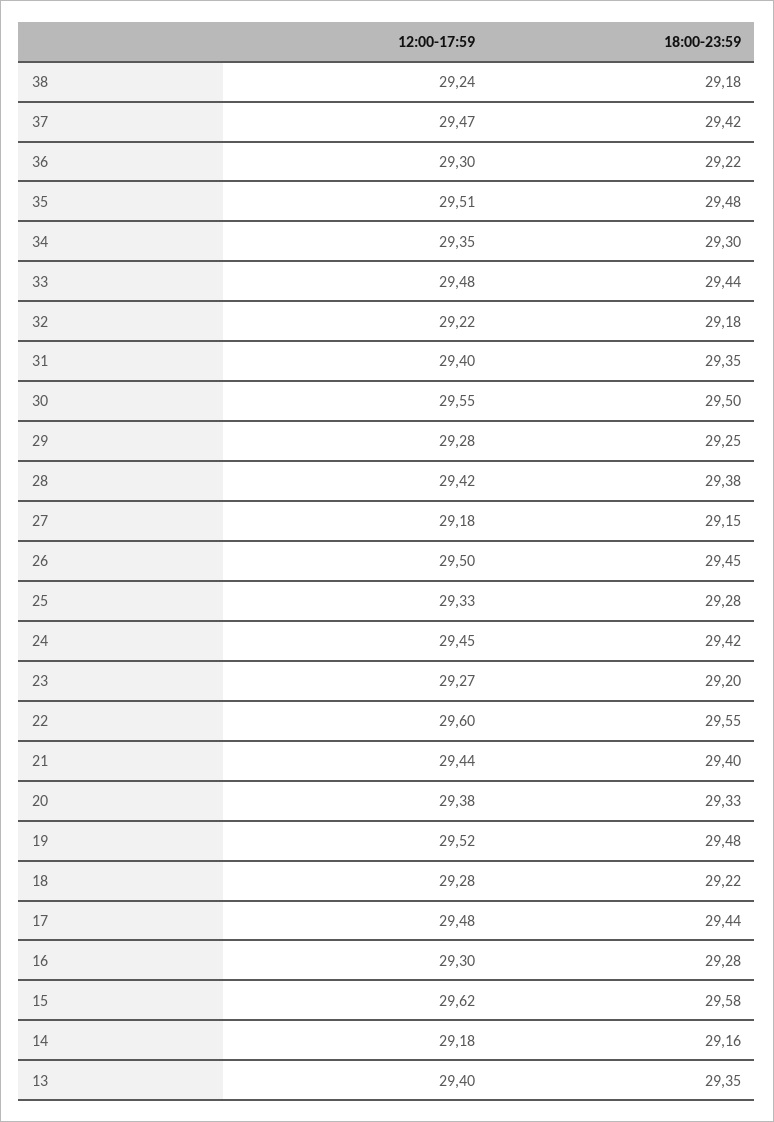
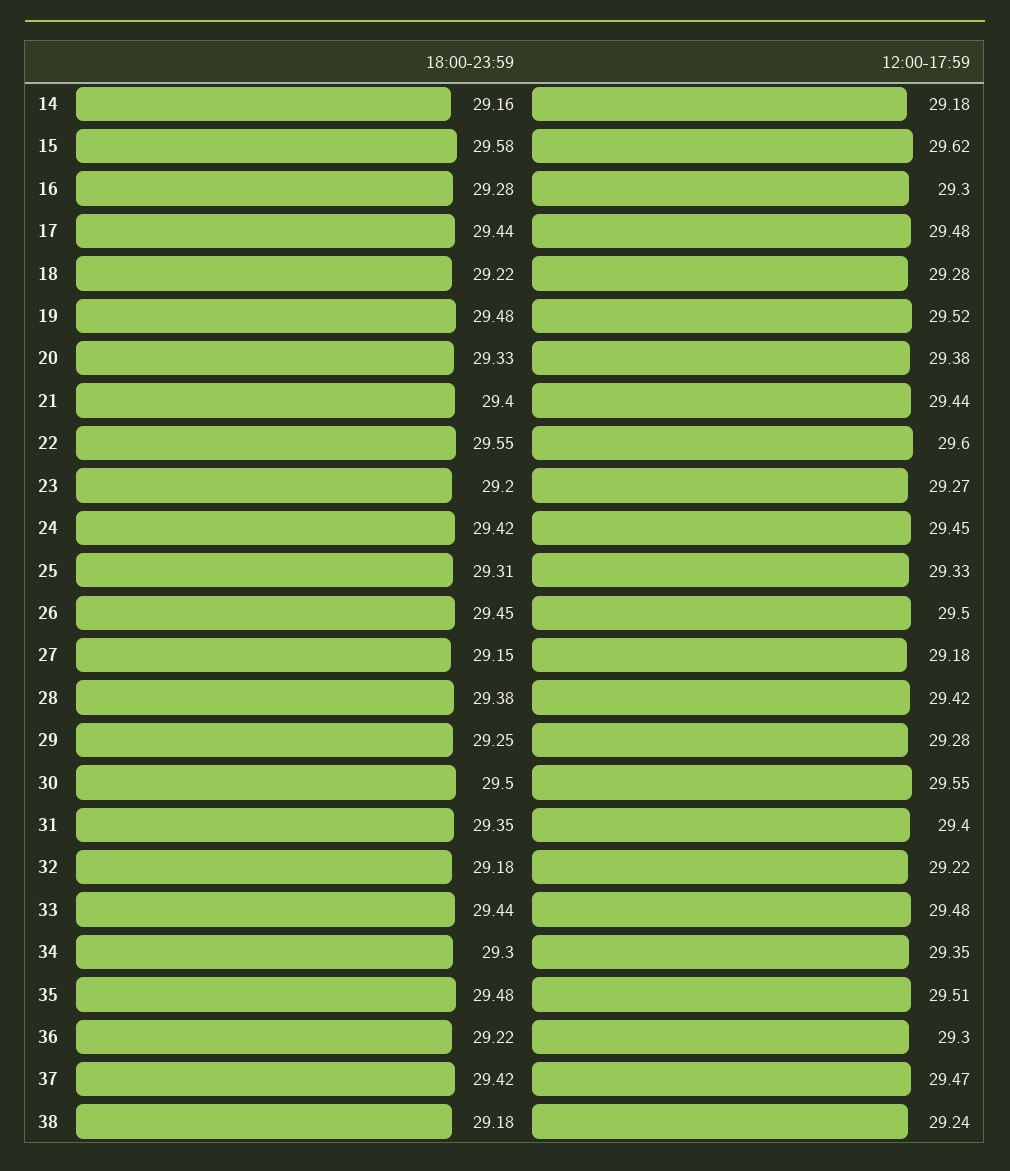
  {
    "12:00-17:59": {
      "38": 29.24,
      "37": 29.47,
      "36": 29.3,
      "35": 29.51,
      "34": 29.35,
      "33": 29.48,
      "32": 29.22,
      "31": 29.4,
      "30": 29.55,
      "29": 29.28,
      "28": 29.42,
      "27": 29.18,
      "26": 29.5,
      "25": 29.33,
      "24": 29.45,
      "23": 29.27,
      "22": 29.6,
      "21": 29.44,
      "20": 29.38,
      "19": 29.52,
      "18": 29.28,
      "17": 29.48,
      "16": 29.3,
      "15": 29.62,
-     "14": 29.18,
+     "14": 29.18
-     "13": 29.4
    },
    "18:00-23:59": {
      "38": 29.18,
      "37": 29.42,
      "36": 29.22,
      "35": 29.48,
      "34": 29.3,
      "33": 29.44,
      "32": 29.18,
      "31": 29.35,
      "30": 29.5,
      "29": 29.25,
      "28": 29.38,
      "27": 29.15,
      "26": 29.45,
-     "25": 29.28,
+     "25": 29.31,
      "24": 29.42,
      "23": 29.2,
      "22": 29.55,
      "21": 29.4,
      "20": 29.33,
      "19": 29.48,
      "18": 29.22,
      "17": 29.44,
      "16": 29.28,
      "15": 29.58,
-     "14": 29.16,
+     "14": 29.16
-     "13": 29.35
    }
  }

